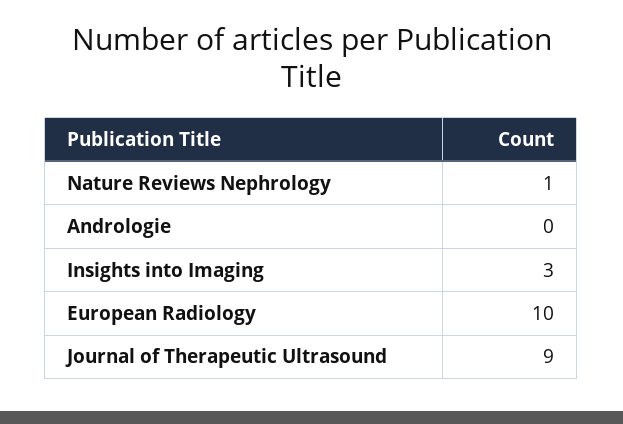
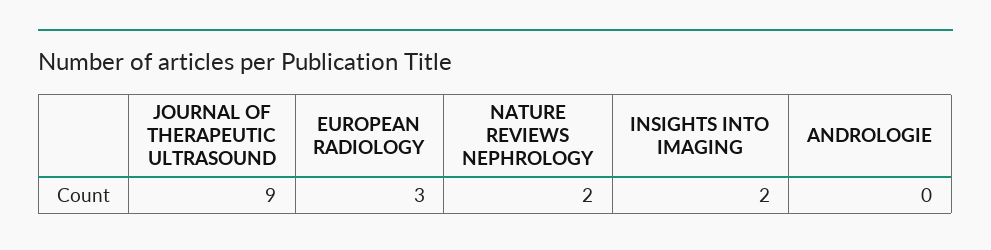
  {
-   "Nature Reviews Nephrology": 1,
+   "Nature Reviews Nephrology": 2,
    "Andrologie": 0,
-   "Insights into Imaging": 3,
+   "Insights into Imaging": 2,
-   "European Radiology": 10,
+   "European Radiology": 3,
    "Journal of Therapeutic Ultrasound": 9
  }

